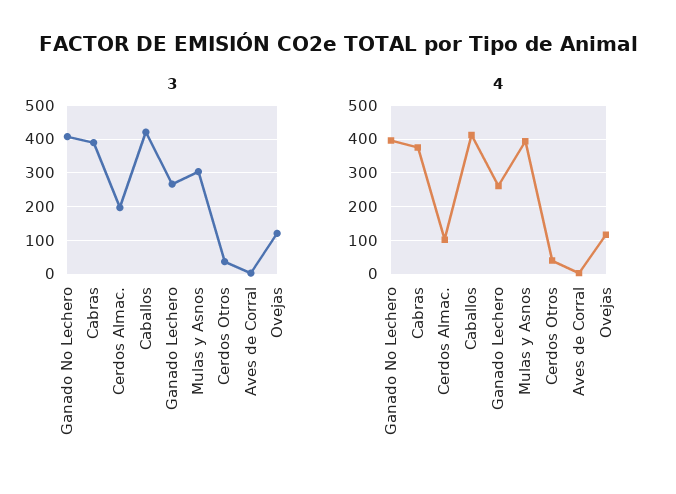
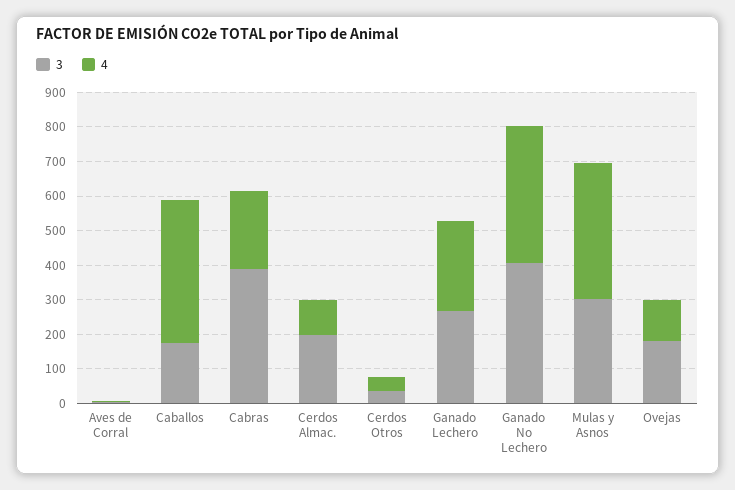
  {
    "3": {
      "Ganado No Lechero": 400,
      "Cabras": 380,
      "Cerdos Almac.": 200,
-     "Caballos": 420,
+     "Caballos": 175,
      "Ganado Lechero": 260,
      "Mulas y Asnos": 300,
      "Cerdos Otros": 40,
      "Aves de Corral": 0,
-     "Ovejas": 120
+     "Ovejas": 175
    },
    "4": {
      "Ganado No Lechero": 400,
-     "Cabras": 380,
+     "Cabras": 225,
      "Cerdos Almac.": 100,
      "Caballos": 420,
      "Ganado Lechero": 260,
      "Mulas y Asnos": 400,
      "Cerdos Otros": 40,
      "Aves de Corral": 0,
      "Ovejas": 120
    }
  }

